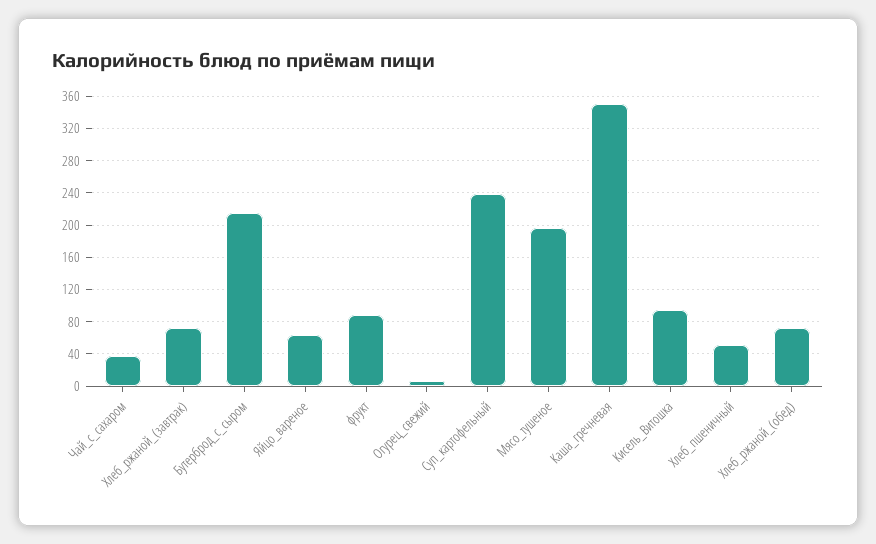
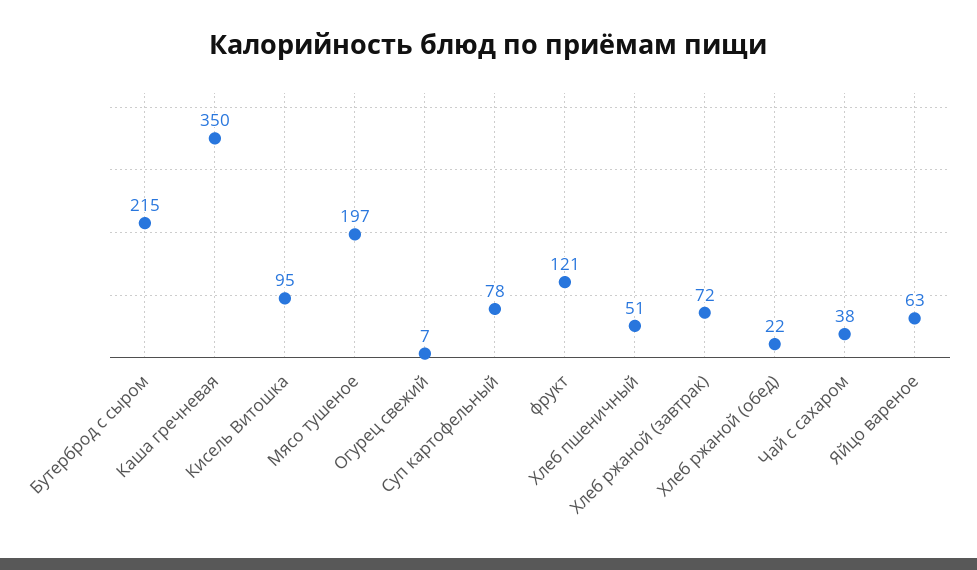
  {
    "Чай_с_сахаром": 38,
    "Хлеб_ржаной_(завтрак)": 72,
    "Бутерброд_с_сыром": 215,
    "Яйцо_вареное": 63,
-   "фрукт": 90,
+   "фрукт": 121,
    "Огурец_свежий": 7,
-   "Суп_картофельный": 240,
+   "Суп_картофельный": 78,
    "Мясо_тушеное": 197,
    "Каша_гречневая": 350,
    "Кисель_Витошка": 95,
    "Хлеб_пшеничный": 51,
-   "Хлеб_ржаной_(обед)": 70
+   "Хлеб_ржаной_(обед)": 22
  }

